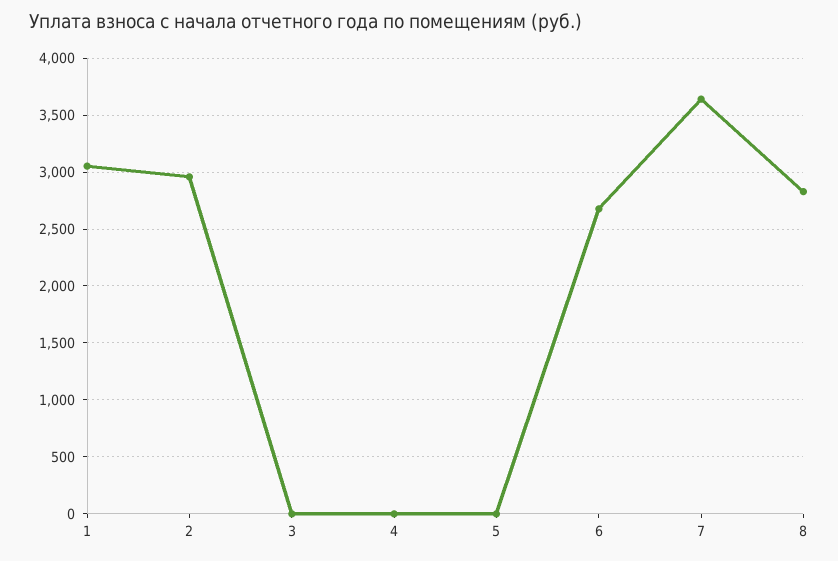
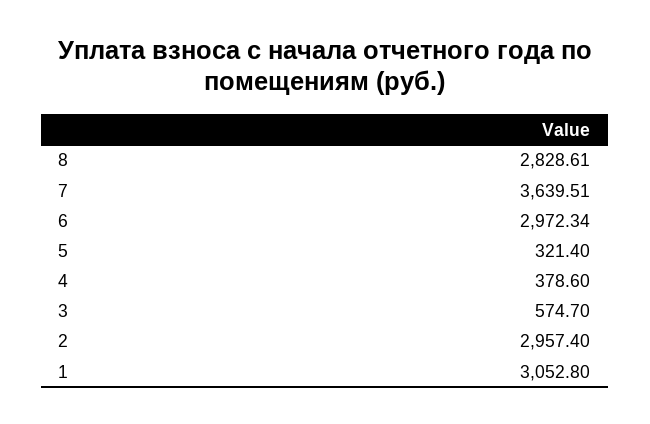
  {
    "1": 3052.8,
    "2": 2957.4,
-   "3": 0,
+   "3": 574.7,
-   "4": 0,
+   "4": 378.6,
-   "5": 0,
+   "5": 321.4,
-   "6": 2700,
+   "6": 2972.34,
    "7": 3639.51,
    "8": 2828.61
  }

